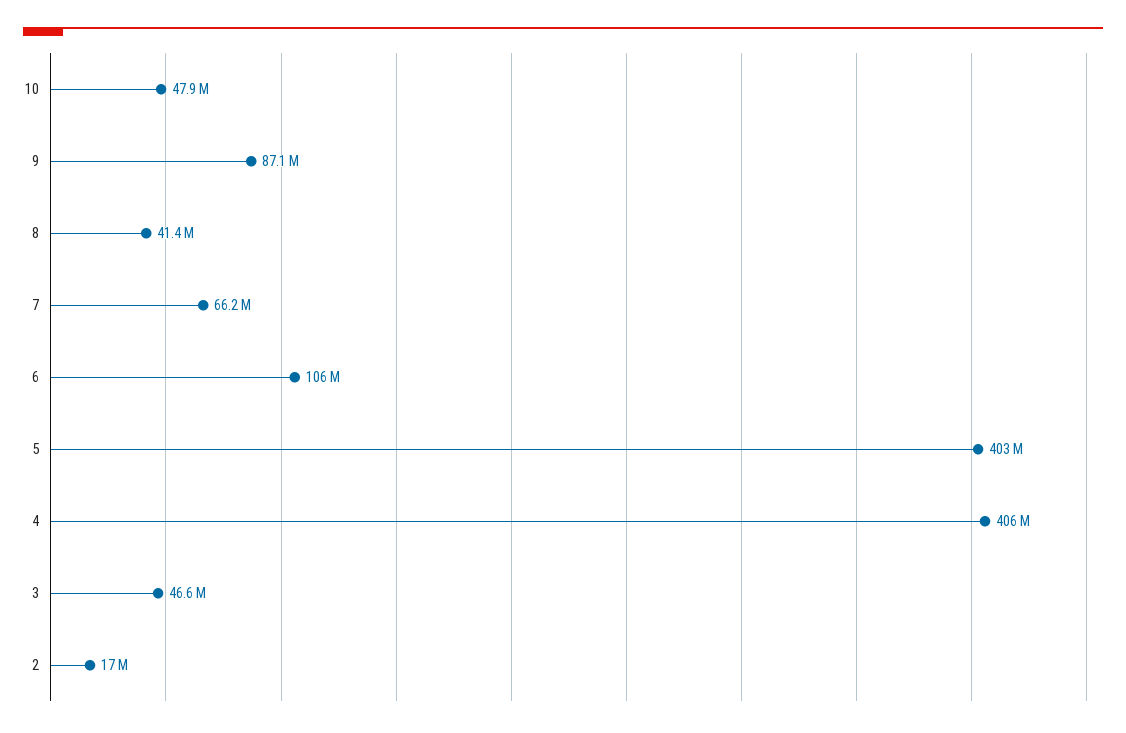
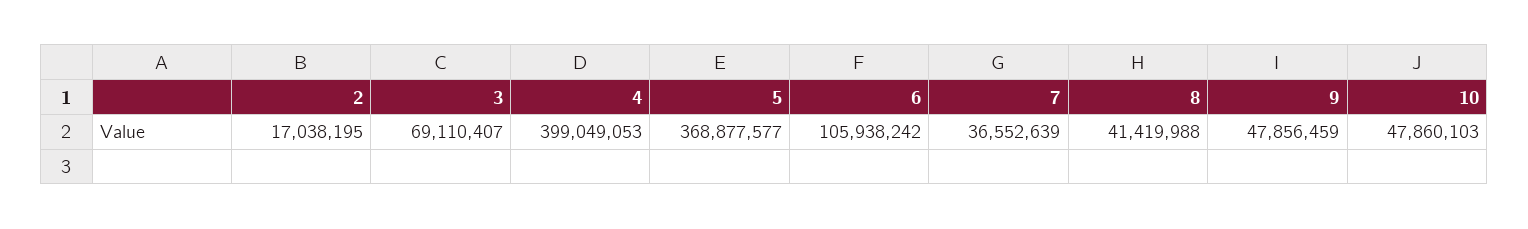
  {
    "10": 47860103,
-   "9": 87100000,
+   "9": 47856459,
    "8": 41419988,
-   "7": 66200000,
+   "7": 36552639,
    "6": 105938242,
-   "5": 403000000,
+   "5": 368877577,
-   "4": 406000000,
+   "4": 399049053,
-   "3": 46600000,
+   "3": 69110407,
    "2": 17038195
  }

